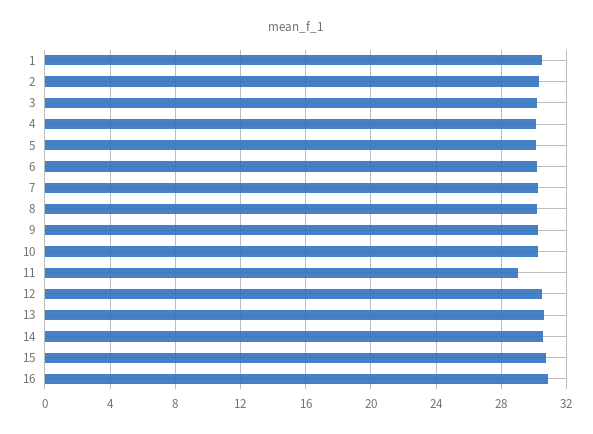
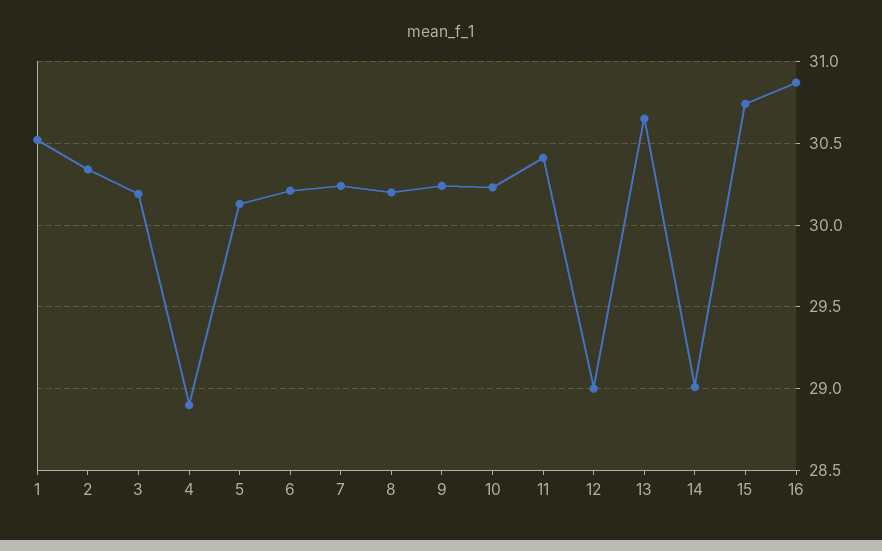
  {
    "1": 30.5,
    "2": 30.35,
    "3": 30.2,
-   "4": 30,
+   "4": 28.9,
    "5": 30.15,
    "6": 30.2,
    "7": 30.25,
    "8": 30.2,
    "9": 30.25,
    "10": 30.25,
-   "11": 29,
+   "11": 30.4,
-   "12": 30.5,
+   "12": 29,
    "13": 30.65,
-   "14": 30.5,
+   "14": 29,
    "15": 30.75,
    "16": 30.85
  }

